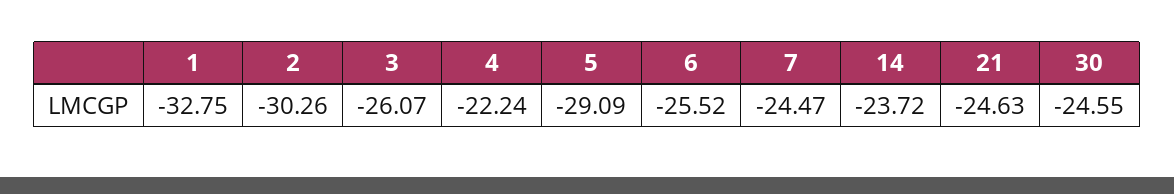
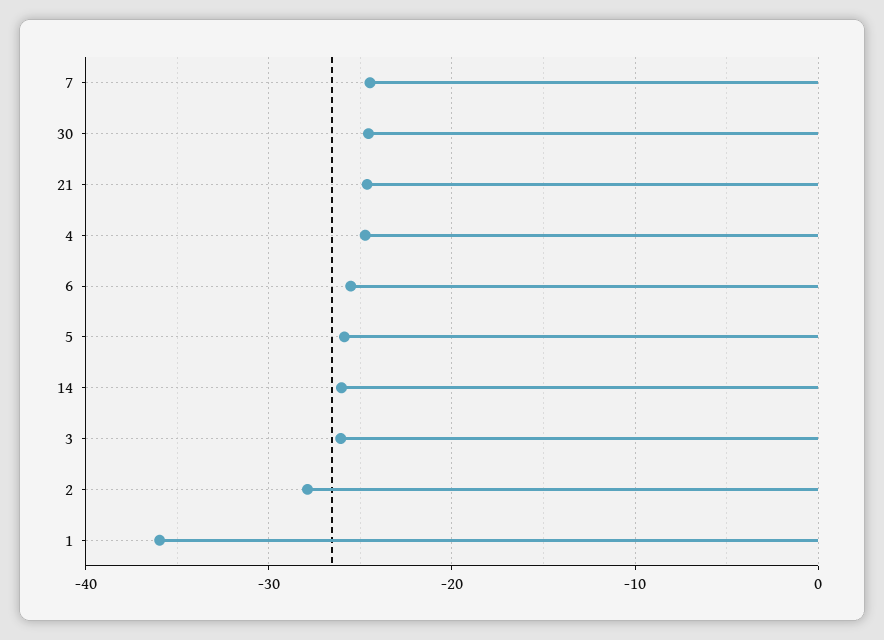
  {
-   "1": -32.75,
+   "1": -36,
-   "2": -30.26,
+   "2": -28,
    "3": -26.07,
-   "4": -22.24,
+   "4": -25,
-   "5": -29.09,
+   "5": -26,
    "6": -25.52,
    "7": -24.47,
-   "14": -23.72,
+   "14": -26,
    "21": -24.63,
    "30": -24.55
  }

